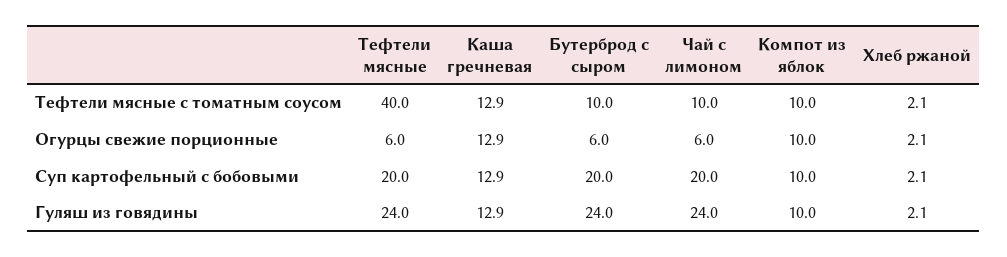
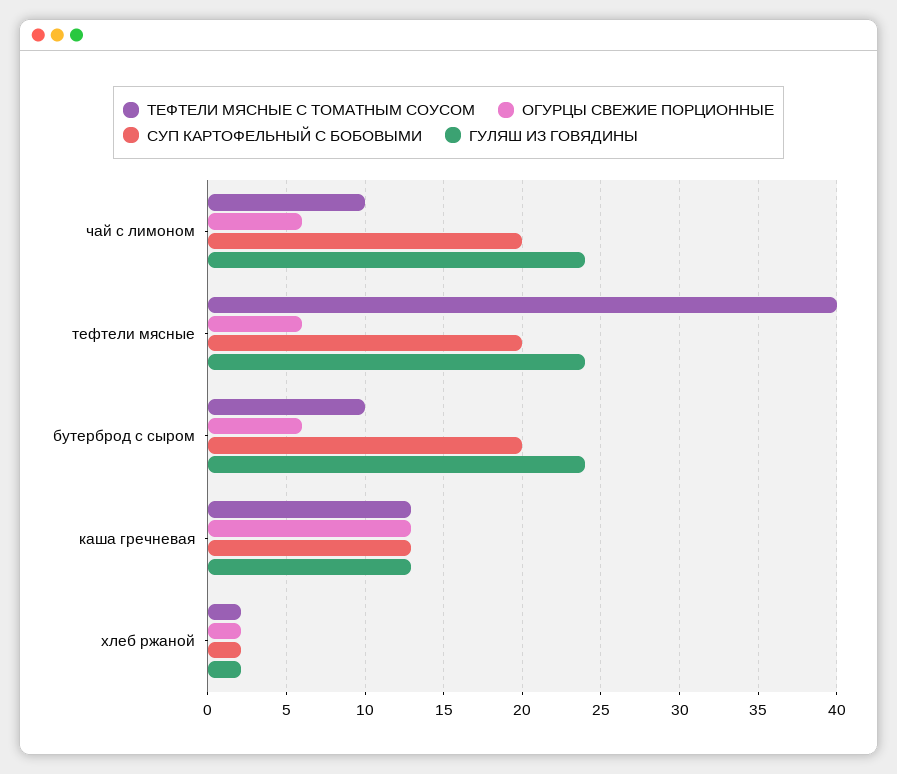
  {
    "Тефтели мясные с томатным соусом": {
      "Тефтели мясные": 40,
      "Каша гречневая": 12.9,
      "Бутерброд с сыром": 10,
      "Чай с лимоном": 10,
-     "Компот из яблок": 10,
      "Хлеб ржаной": 2.1
    },
    "Огурцы свежие порционные": {
      "Тефтели мясные": 6,
      "Каша гречневая": 12.9,
      "Бутерброд с сыром": 6,
      "Чай с лимоном": 6,
-     "Компот из яблок": 10,
      "Хлеб ржаной": 2.1
    },
    "Суп картофельный с бобовыми": {
      "Тефтели мясные": 20,
      "Каша гречневая": 12.9,
      "Бутерброд с сыром": 20,
      "Чай с лимоном": 20,
-     "Компот из яблок": 10,
      "Хлеб ржаной": 2.1
    },
    "Гуляш из говядины": {
      "Тефтели мясные": 24,
      "Каша гречневая": 12.9,
      "Бутерброд с сыром": 24,
      "Чай с лимоном": 24,
-     "Компот из яблок": 10,
      "Хлеб ржаной": 2.1
    }
  }

